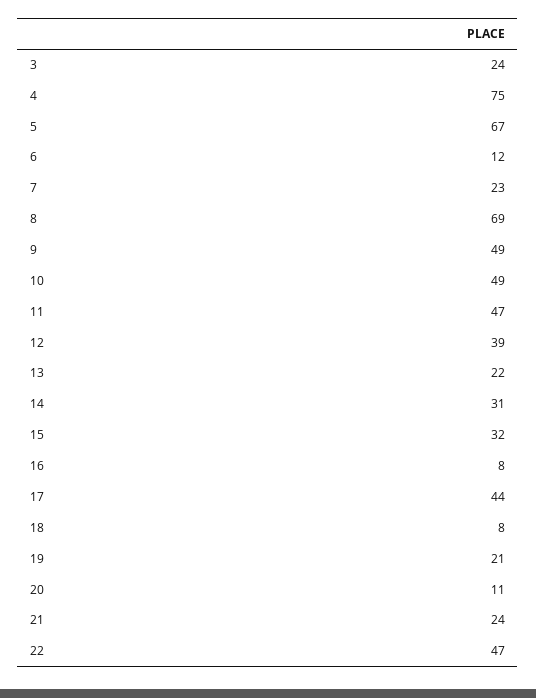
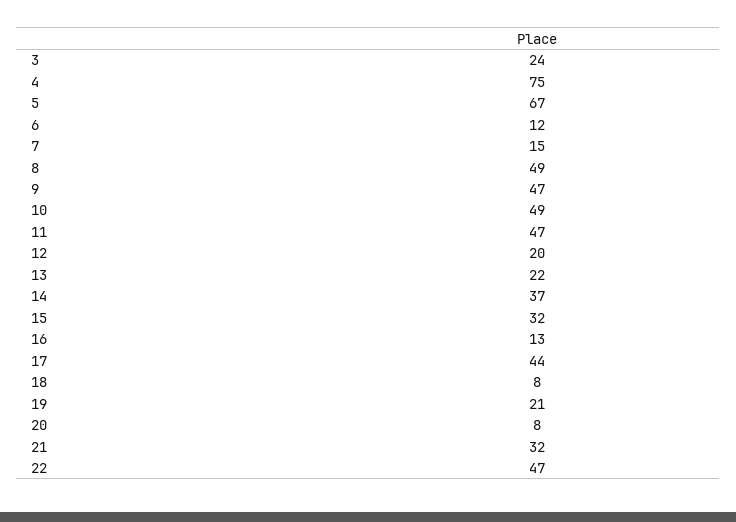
  {
    "3": 24,
    "4": 75,
    "5": 67,
    "6": 12,
-   "7": 23,
+   "7": 15,
-   "8": 69,
+   "8": 49,
-   "9": 49,
+   "9": 47,
    "10": 49,
    "11": 47,
-   "12": 39,
+   "12": 20,
    "13": 22,
-   "14": 31,
+   "14": 37,
    "15": 32,
-   "16": 8,
+   "16": 13,
    "17": 44,
    "18": 8,
    "19": 21,
-   "20": 11,
+   "20": 8,
-   "21": 24,
+   "21": 32,
    "22": 47
  }

